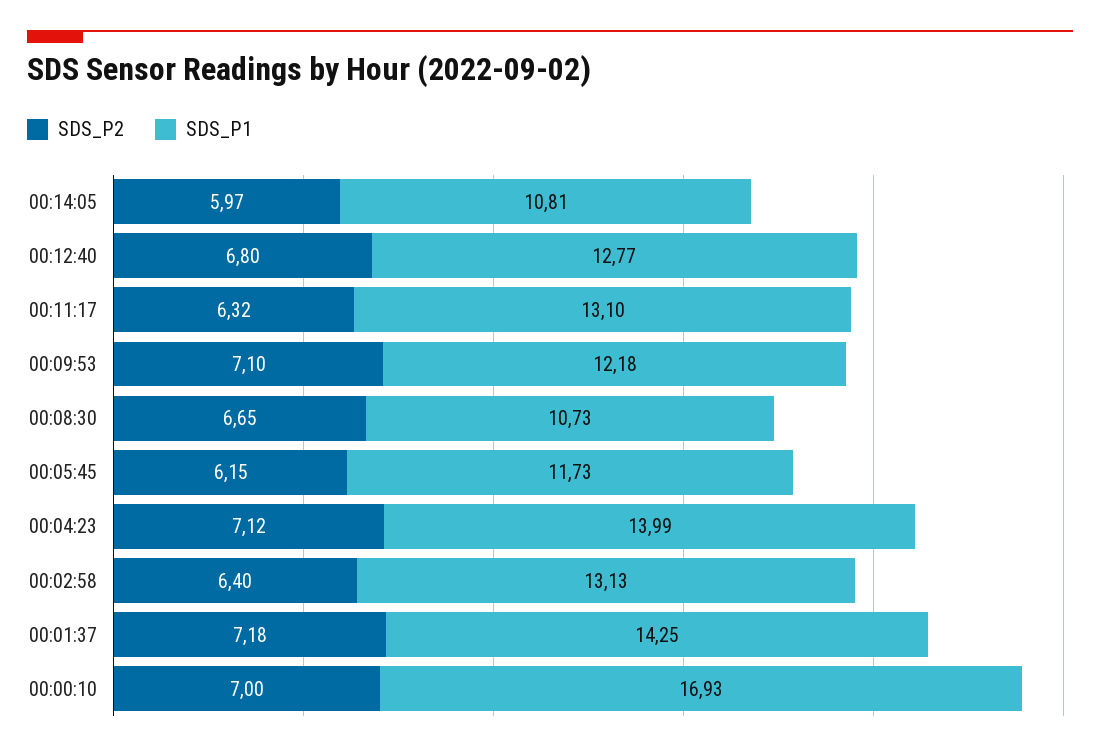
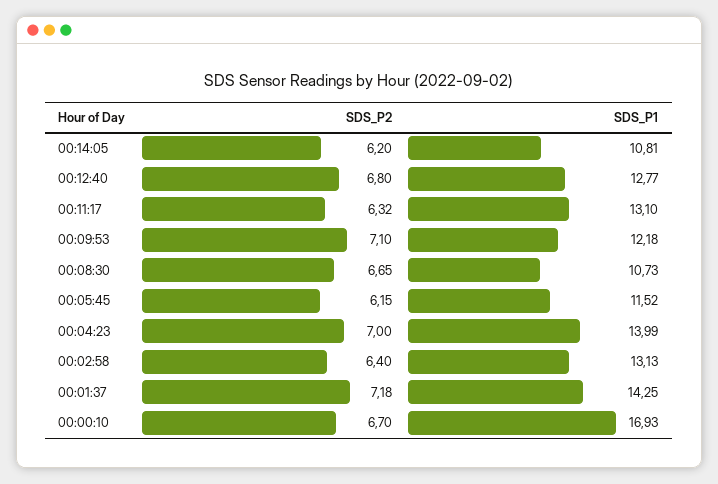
  {
    "SDS_P2": {
-     "00:14:05": 5.97,
+     "00:14:05": 6.2,
      "00:12:40": 6.8,
      "00:11:17": 6.32,
      "00:09:53": 7.1,
      "00:08:30": 6.65,
      "00:05:45": 6.15,
-     "00:04:23": 7.12,
+     "00:04:23": 7,
      "00:02:58": 6.4,
      "00:01:37": 7.18,
-     "00:00:10": 7
+     "00:00:10": 6.7
    },
    "SDS_P1": {
      "00:14:05": 10.81,
      "00:12:40": 12.77,
      "00:11:17": 13.1,
      "00:09:53": 12.18,
      "00:08:30": 10.73,
-     "00:05:45": 11.73,
+     "00:05:45": 11.52,
      "00:04:23": 13.99,
      "00:02:58": 13.13,
      "00:01:37": 14.25,
      "00:00:10": 16.93
    }
  }

